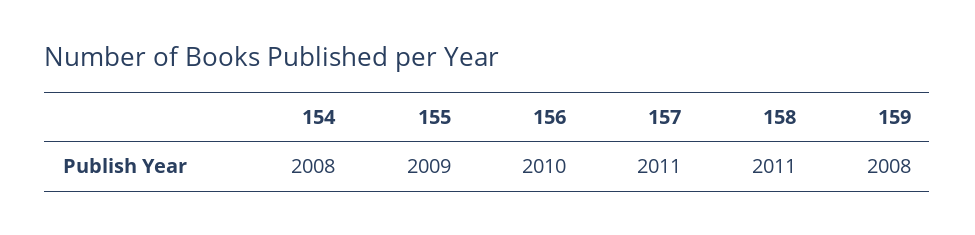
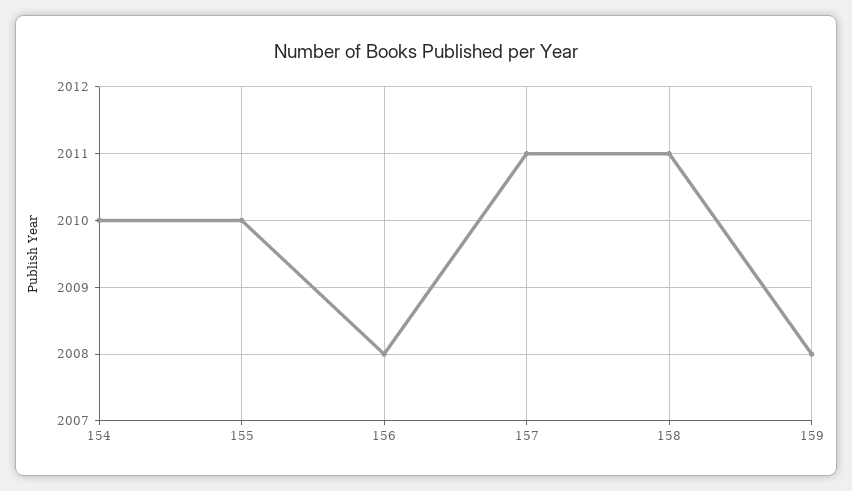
  {
-   "154": 2008,
+   "154": 2010,
-   "155": 2009,
+   "155": 2010,
-   "156": 2010,
+   "156": 2008,
    "157": 2011,
    "158": 2011,
    "159": 2008
  }

